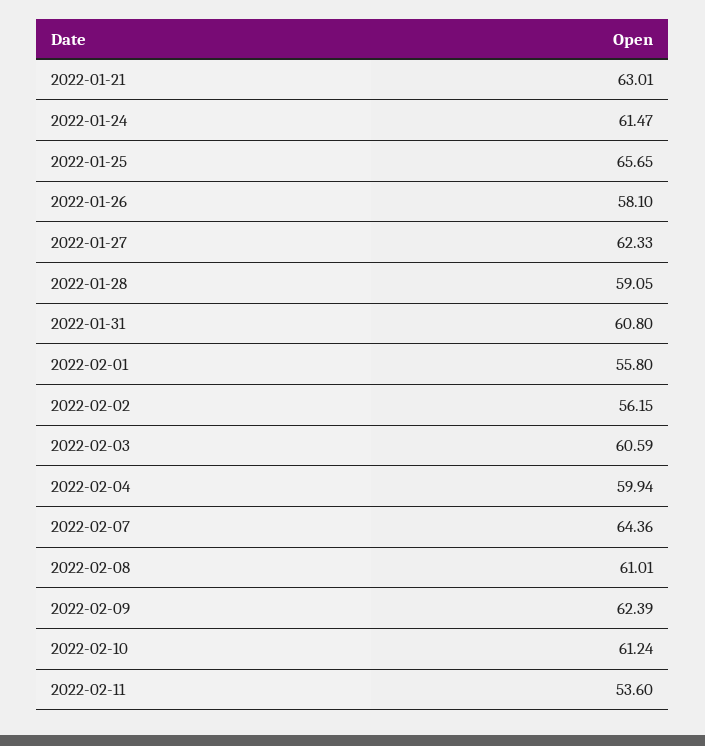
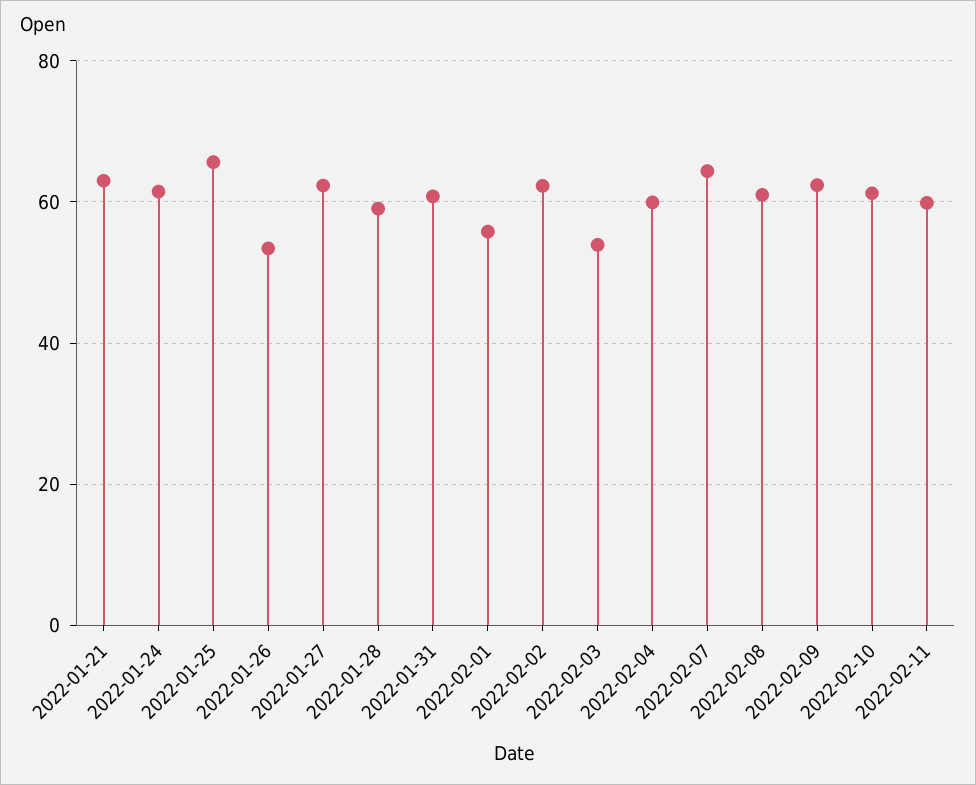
  {
    "2022-01-21": 63.01,
    "2022-01-24": 61.47,
    "2022-01-25": 65.65,
-   "2022-01-26": 58.1,
+   "2022-01-26": 54,
    "2022-01-27": 62.33,
    "2022-01-28": 59.05,
    "2022-01-31": 60.8,
    "2022-02-01": 55.8,
-   "2022-02-02": 56.15,
+   "2022-02-02": 62,
-   "2022-02-03": 60.59,
+   "2022-02-03": 54,
    "2022-02-04": 59.94,
    "2022-02-07": 64.36,
    "2022-02-08": 61.01,
    "2022-02-09": 62.39,
    "2022-02-10": 61.24,
-   "2022-02-11": 53.6
+   "2022-02-11": 60
  }

